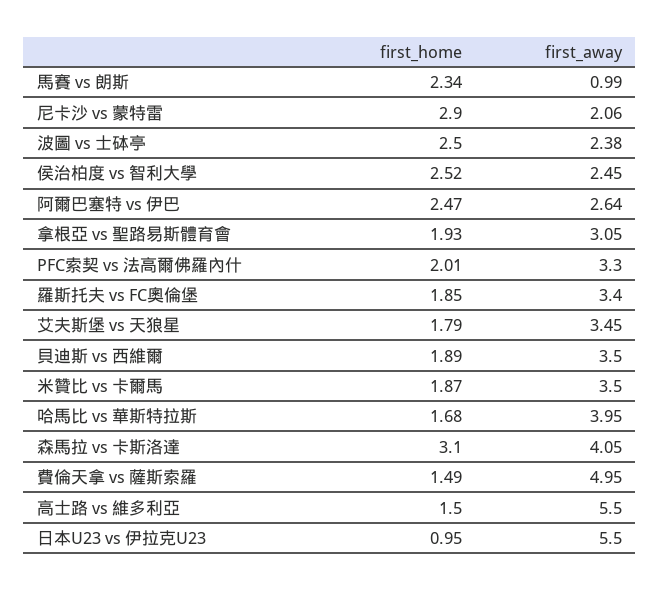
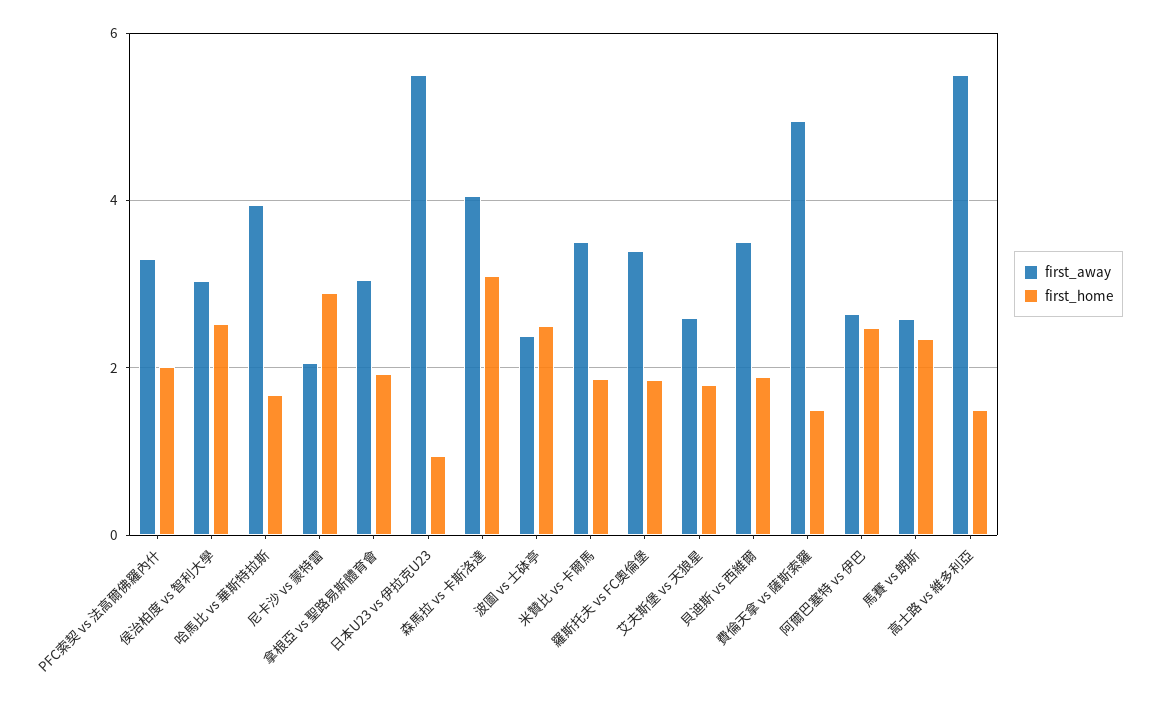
  {
    "first_home": {
      "馬賽 vs 朗斯": 2.34,
      "尼卡沙 vs 蒙特雷": 2.9,
      "波圖 vs 士砵亭": 2.5,
      "侯治柏度 vs 智利大學": 2.52,
      "阿爾巴塞特 vs 伊巴": 2.47,
      "拿根亞 vs 聖路易斯體育會": 1.93,
      "PFC索契 vs 法高爾佛羅內什": 2.01,
      "羅斯托夫 vs FC奧倫堡": 1.85,
      "艾夫斯堡 vs 天狼星": 1.79,
      "貝迪斯 vs 西維爾": 1.89,
      "米贊比 vs 卡爾馬": 1.87,
      "哈馬比 vs 華斯特拉斯": 1.68,
      "森馬拉 vs 卡斯洛達": 3.1,
      "費倫天拿 vs 薩斯索羅": 1.49,
      "高士路 vs 維多利亞": 1.5,
      "日本U23 vs 伊拉克U23": 0.95
    },
    "first_away": {
-     "馬賽 vs 朗斯": 0.99,
+     "馬賽 vs 朗斯": 2.6,
      "尼卡沙 vs 蒙特雷": 2.06,
      "波圖 vs 士砵亭": 2.38,
-     "侯治柏度 vs 智利大學": 2.45,
+     "侯治柏度 vs 智利大學": 3,
      "阿爾巴塞特 vs 伊巴": 2.64,
      "拿根亞 vs 聖路易斯體育會": 3.05,
      "PFC索契 vs 法高爾佛羅內什": 3.3,
      "羅斯托夫 vs FC奧倫堡": 3.4,
-     "艾夫斯堡 vs 天狼星": 3.45,
+     "艾夫斯堡 vs 天狼星": 2.6,
      "貝迪斯 vs 西維爾": 3.5,
      "米贊比 vs 卡爾馬": 3.5,
      "哈馬比 vs 華斯特拉斯": 3.95,
      "森馬拉 vs 卡斯洛達": 4.05,
      "費倫天拿 vs 薩斯索羅": 4.95,
      "高士路 vs 維多利亞": 5.5,
      "日本U23 vs 伊拉克U23": 5.5
    }
  }

